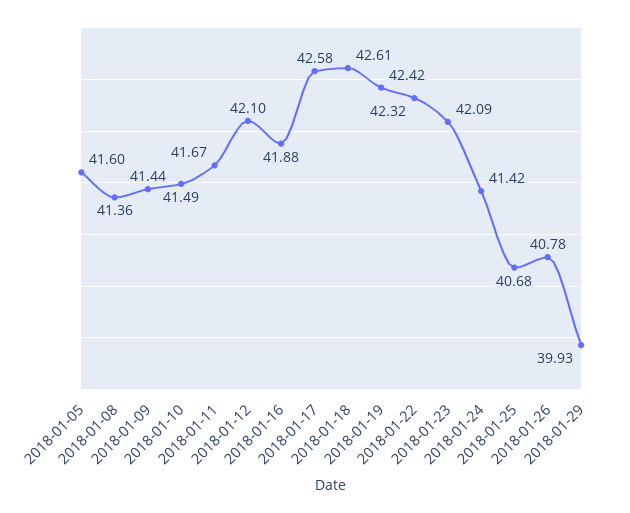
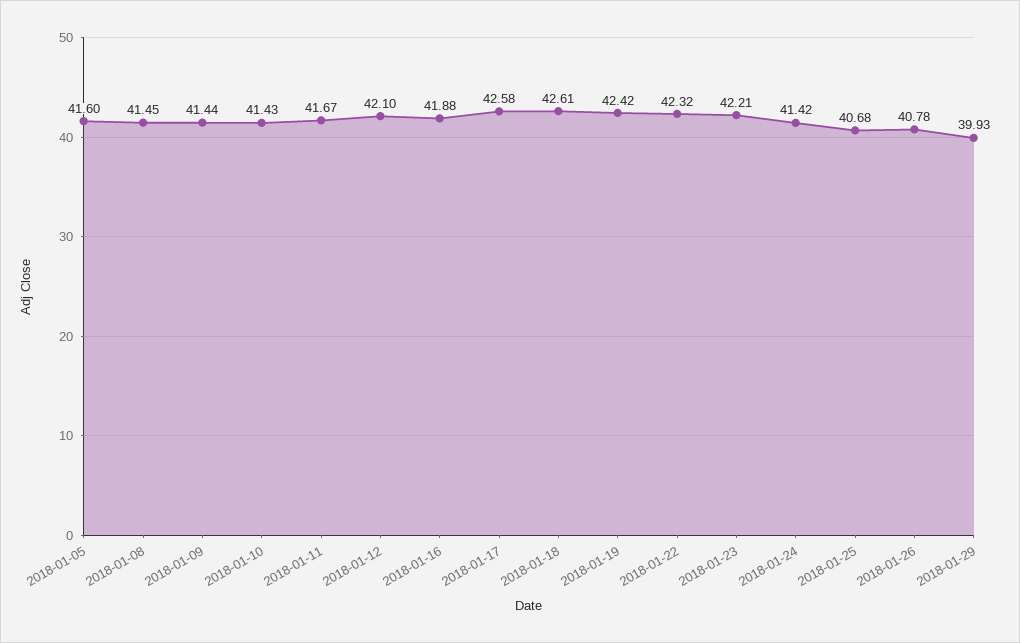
  {
    "2018-01-05": 41.6,
-   "2018-01-08": 41.36,
+   "2018-01-08": 41.45,
    "2018-01-09": 41.44,
-   "2018-01-10": 41.49,
+   "2018-01-10": 41.43,
    "2018-01-11": 41.67,
    "2018-01-12": 42.1,
    "2018-01-16": 41.88,
    "2018-01-17": 42.58,
    "2018-01-18": 42.61,
    "2018-01-19": 42.42,
    "2018-01-22": 42.32,
-   "2018-01-23": 42.09,
+   "2018-01-23": 42.21,
    "2018-01-24": 41.42,
    "2018-01-25": 40.68,
    "2018-01-26": 40.78,
    "2018-01-29": 39.93
  }

